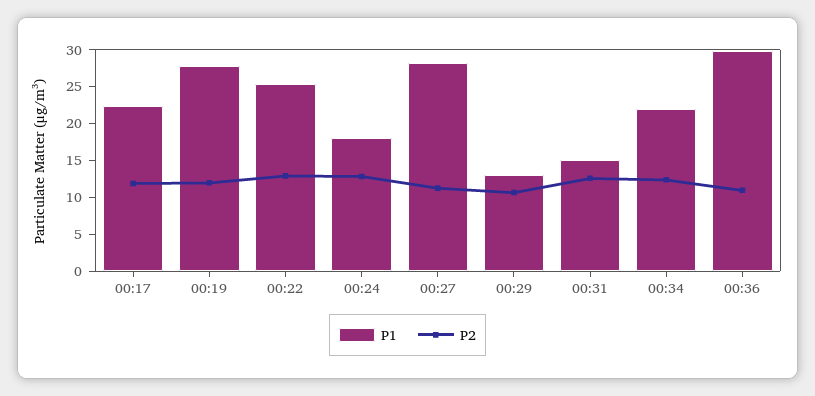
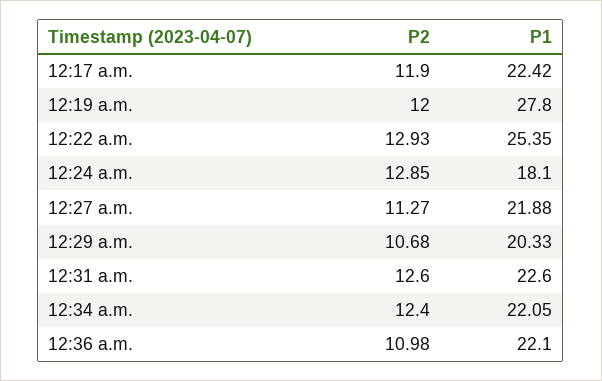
  {
    "P1": {
      "00:17": 22.42,
      "00:19": 27.8,
      "00:22": 25.35,
      "00:24": 18.1,
-     "00:27": 27.5,
+     "00:27": 21.88,
-     "00:29": 12.5,
+     "00:29": 20.33,
-     "00:31": 15,
+     "00:31": 22.6,
      "00:34": 22.05,
-     "00:36": 30
+     "00:36": 22.1
    },
    "P2": {
      "00:17": 11.9,
      "00:19": 12,
      "00:22": 12.93,
      "00:24": 12.85,
      "00:27": 11.27,
      "00:29": 10.68,
      "00:31": 12.6,
      "00:34": 12.4,
      "00:36": 10.98
    }
  }

